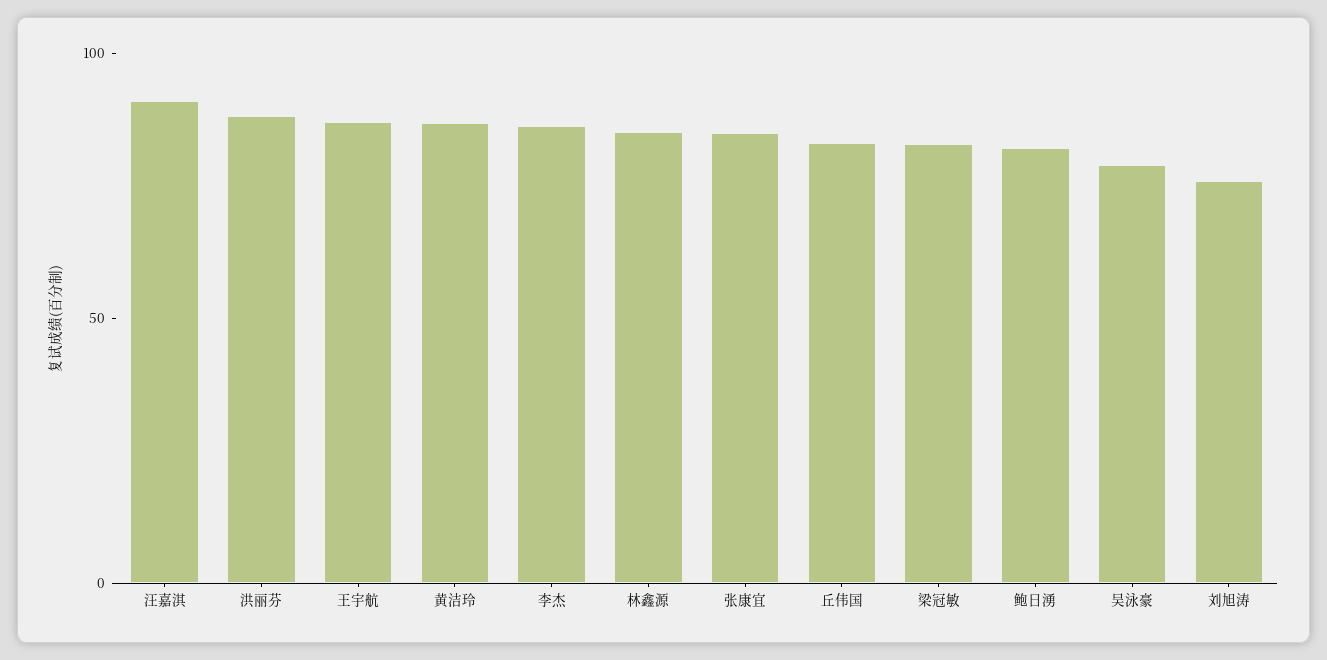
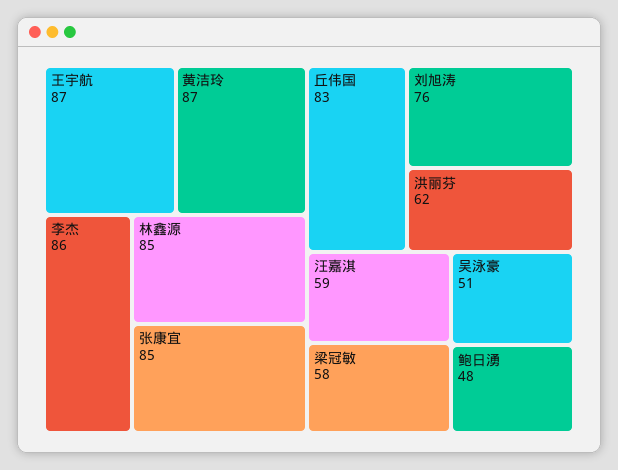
  {
-   "汪嘉淇": 90,
+   "汪嘉淇": 59,
-   "洪丽芬": 90,
+   "洪丽芬": 62,
    "王宇航": 87,
    "黄洁玲": 87,
    "李杰": 86,
    "林鑫源": 85,
    "张康宜": 85,
    "丘伟国": 83,
-   "梁冠敏": 80,
+   "梁冠敏": 58,
-   "鲍日湧": 80,
+   "鲍日湧": 48,
-   "吴泳豪": 80,
+   "吴泳豪": 51,
    "刘旭涛": 76
  }

